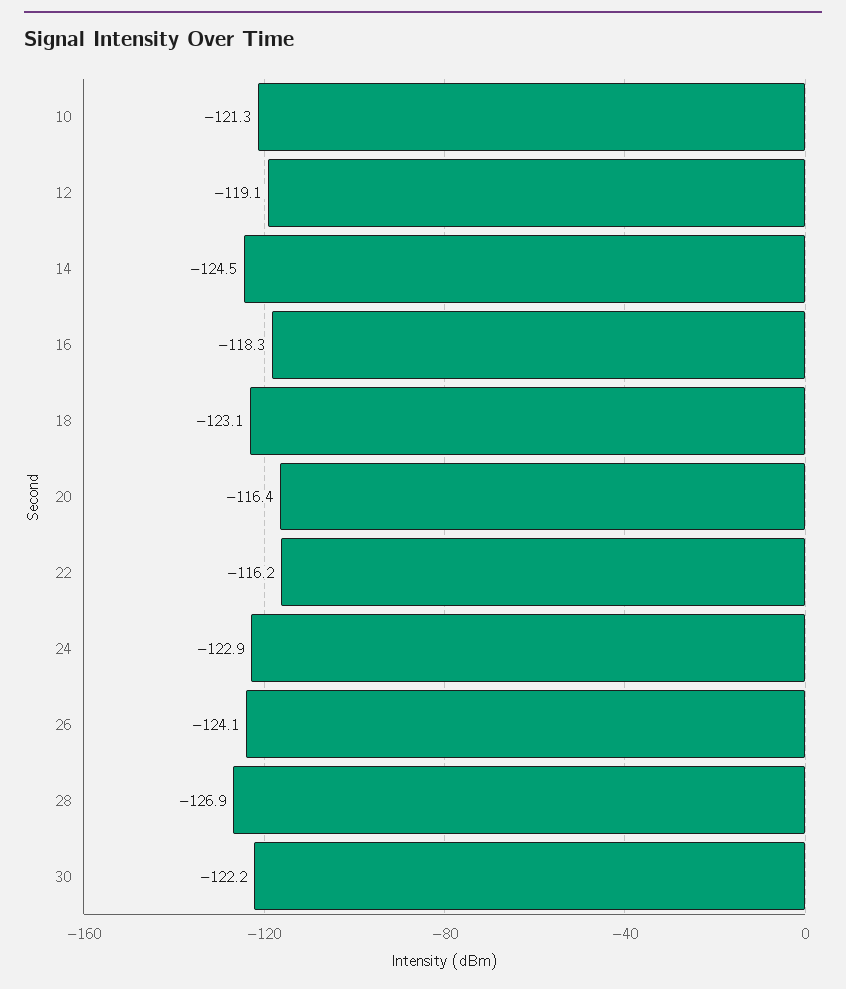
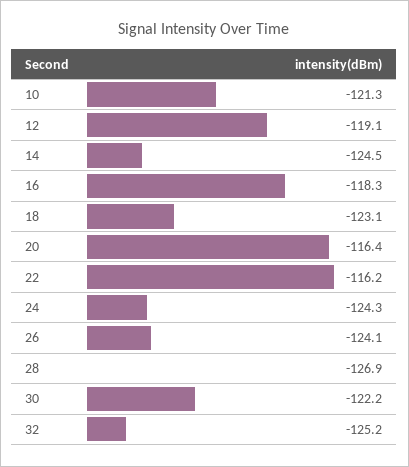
  {
    "10": -121.3,
    "12": -119.1,
    "14": -124.5,
    "16": -118.3,
    "18": -123.1,
    "20": -116.4,
    "22": -116.2,
-   "24": -122.9,
+   "24": -124.3,
    "26": -124.1,
    "28": -126.9,
-   "30": -122.2
+   "30": -122.2,
+   "32": -125.2
  }

